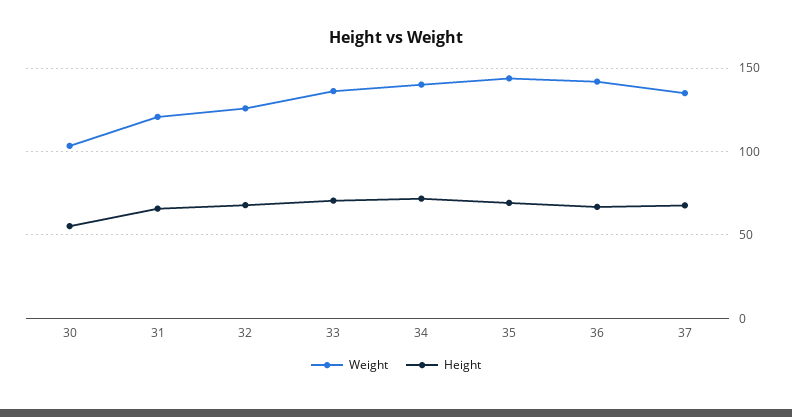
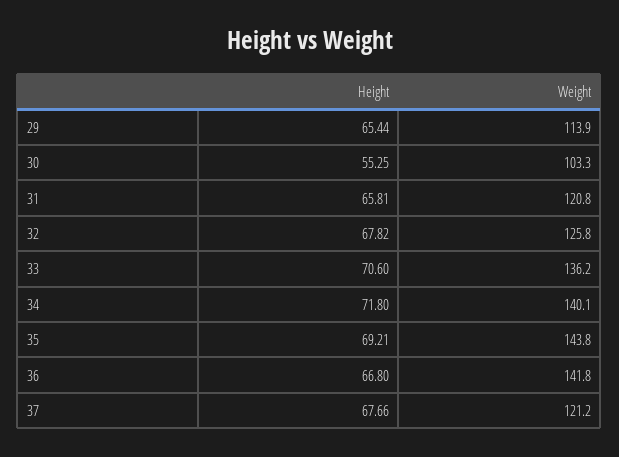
  {
    "Weight": {
      "30": 103.3,
      "31": 120.8,
      "32": 125.8,
      "33": 136.2,
      "34": 140.1,
      "35": 143.8,
      "36": 141.8,
-     "37": 135
+     "37": 121.2,
+     "29": 113.9
    },
    "Height": {
      "30": 55.25,
      "31": 65.81,
      "32": 67.82,
      "33": 70.6,
      "34": 71.8,
      "35": 69.21,
      "36": 66.8,
-     "37": 67.66
+     "37": 67.66,
+     "29": 65.44
    }
  }

